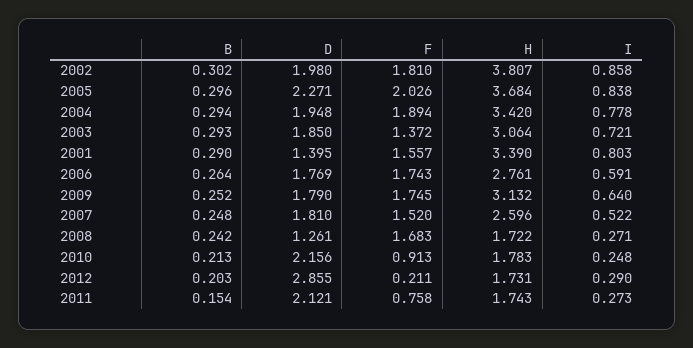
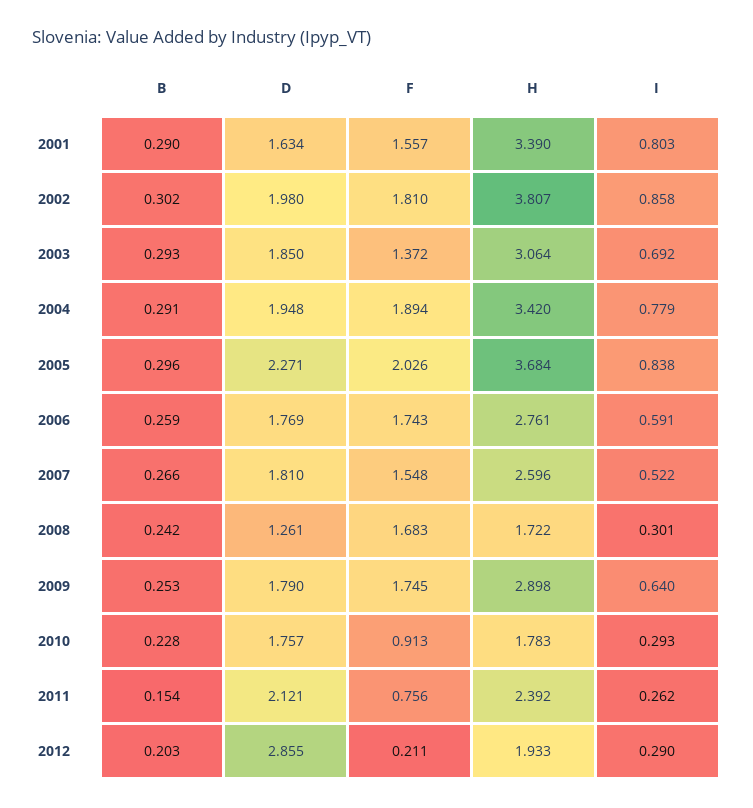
  {
    "B": {
      "2002": 0.302,
      "2005": 0.296,
-     "2004": 0.294,
+     "2004": 0.291,
      "2003": 0.293,
      "2001": 0.29,
-     "2006": 0.264,
+     "2006": 0.259,
-     "2009": 0.252,
+     "2009": 0.253,
-     "2007": 0.248,
+     "2007": 0.266,
      "2008": 0.242,
-     "2010": 0.213,
+     "2010": 0.228,
      "2012": 0.203,
      "2011": 0.154
    },
    "D": {
      "2002": 1.98,
      "2005": 2.271,
      "2004": 1.948,
      "2003": 1.85,
-     "2001": 1.395,
+     "2001": 1.634,
      "2006": 1.769,
      "2009": 1.79,
      "2007": 1.81,
      "2008": 1.261,
-     "2010": 2.156,
+     "2010": 1.757,
      "2012": 2.855,
      "2011": 2.121
    },
    "F": {
      "2002": 1.81,
      "2005": 2.026,
      "2004": 1.894,
      "2003": 1.372,
      "2001": 1.557,
      "2006": 1.743,
      "2009": 1.745,
-     "2007": 1.52,
+     "2007": 1.548,
      "2008": 1.683,
      "2010": 0.913,
      "2012": 0.211,
-     "2011": 0.758
+     "2011": 0.756
    },
    "H": {
      "2002": 3.807,
      "2005": 3.684,
      "2004": 3.42,
      "2003": 3.064,
      "2001": 3.39,
      "2006": 2.761,
-     "2009": 3.132,
+     "2009": 2.898,
      "2007": 2.596,
      "2008": 1.722,
      "2010": 1.783,
-     "2012": 1.731,
+     "2012": 1.933,
-     "2011": 1.743
+     "2011": 2.392
    },
    "I": {
      "2002": 0.858,
      "2005": 0.838,
-     "2004": 0.778,
+     "2004": 0.779,
-     "2003": 0.721,
+     "2003": 0.692,
      "2001": 0.803,
      "2006": 0.591,
      "2009": 0.64,
      "2007": 0.522,
-     "2008": 0.271,
+     "2008": 0.301,
-     "2010": 0.248,
+     "2010": 0.293,
      "2012": 0.29,
-     "2011": 0.273
+     "2011": 0.262
    }
  }

